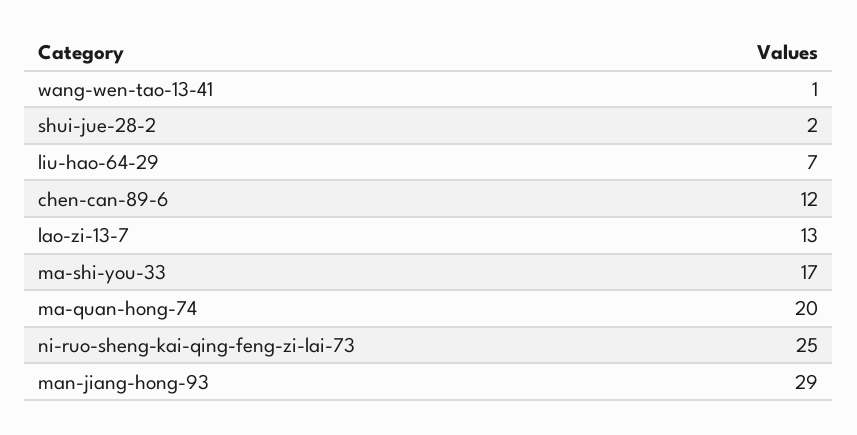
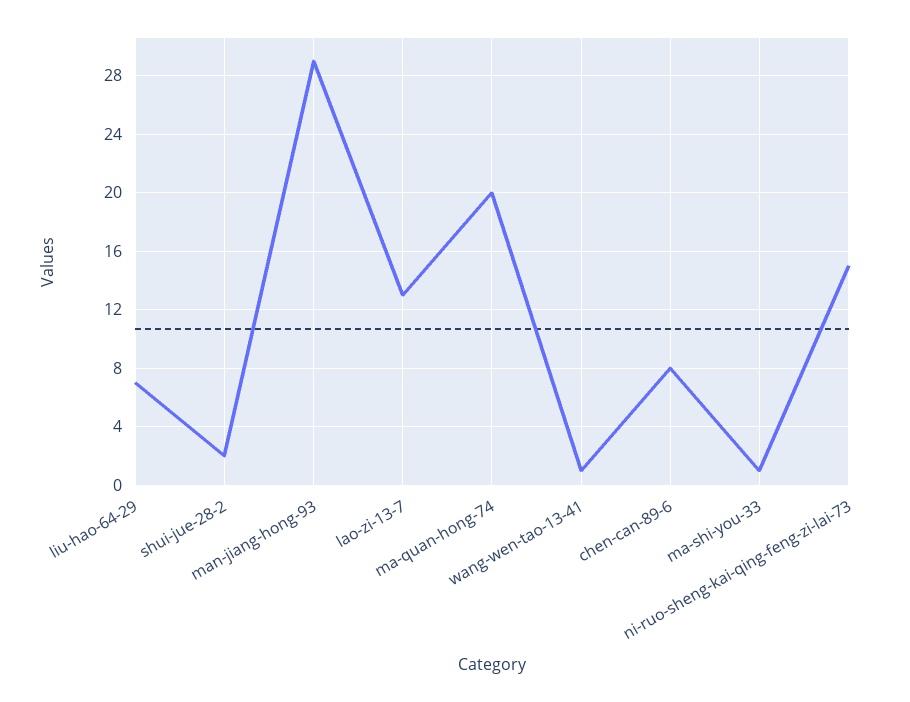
  {
    "wang-wen-tao-13-41": 1,
    "shui-jue-28-2": 2,
    "liu-hao-64-29": 7,
-   "chen-can-89-6": 12,
+   "chen-can-89-6": 8,
    "lao-zi-13-7": 13,
-   "ma-shi-you-33": 17,
+   "ma-shi-you-33": 1,
    "ma-quan-hong-74": 20,
-   "ni-ruo-sheng-kai-qing-feng-zi-lai-73": 25,
+   "ni-ruo-sheng-kai-qing-feng-zi-lai-73": 15,
    "man-jiang-hong-93": 29
  }

